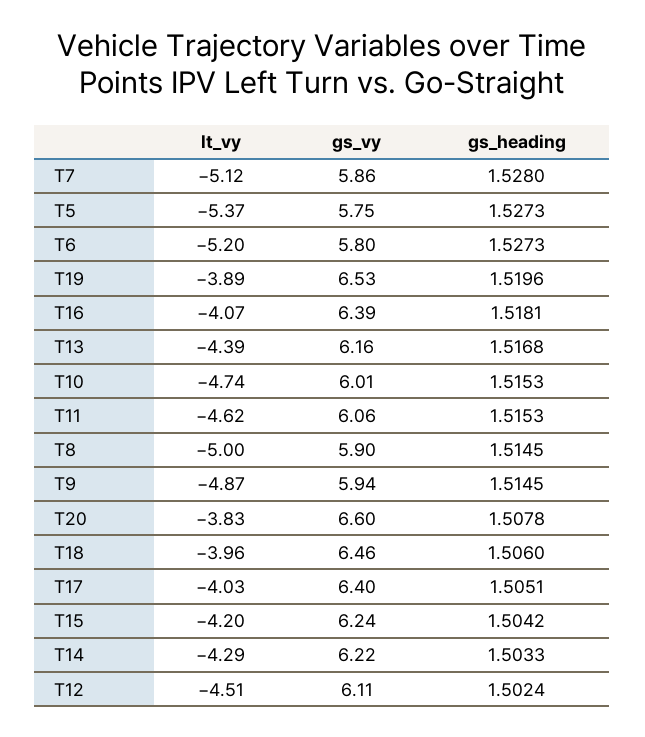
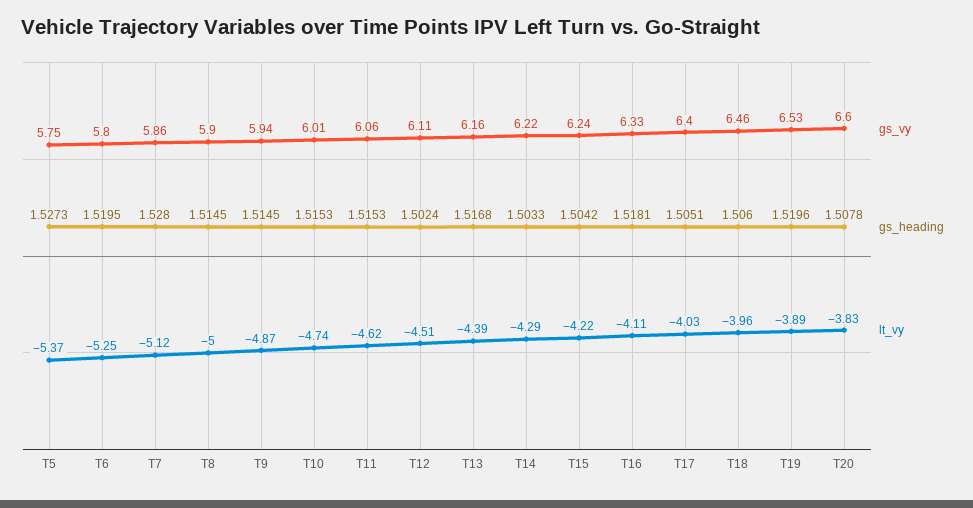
  {
    "lt_vy": {
      "T7": -5.12,
      "T5": -5.37,
-     "T6": -5.2,
+     "T6": -5.25,
      "T19": -3.89,
-     "T16": -4.07,
+     "T16": -4.11,
      "T13": -4.39,
      "T10": -4.74,
      "T11": -4.62,
      "T8": -5,
      "T9": -4.87,
      "T20": -3.83,
      "T18": -3.96,
      "T17": -4.03,
-     "T15": -4.2,
+     "T15": -4.22,
      "T14": -4.29,
      "T12": -4.51
    },
    "gs_vy": {
      "T7": 5.86,
      "T5": 5.75,
      "T6": 5.8,
      "T19": 6.53,
-     "T16": 6.39,
+     "T16": 6.33,
      "T13": 6.16,
      "T10": 6.01,
      "T11": 6.06,
      "T8": 5.9,
      "T9": 5.94,
      "T20": 6.6,
      "T18": 6.46,
      "T17": 6.4,
      "T15": 6.24,
      "T14": 6.22,
      "T12": 6.11
    },
    "gs_heading": {
      "T7": 1.528,
      "T5": 1.5273,
-     "T6": 1.5273,
+     "T6": 1.5195,
      "T19": 1.5196,
      "T16": 1.5181,
      "T13": 1.5168,
      "T10": 1.5153,
      "T11": 1.5153,
      "T8": 1.5145,
      "T9": 1.5145,
      "T20": 1.5078,
      "T18": 1.506,
      "T17": 1.5051,
      "T15": 1.5042,
      "T14": 1.5033,
      "T12": 1.5024
    }
  }

